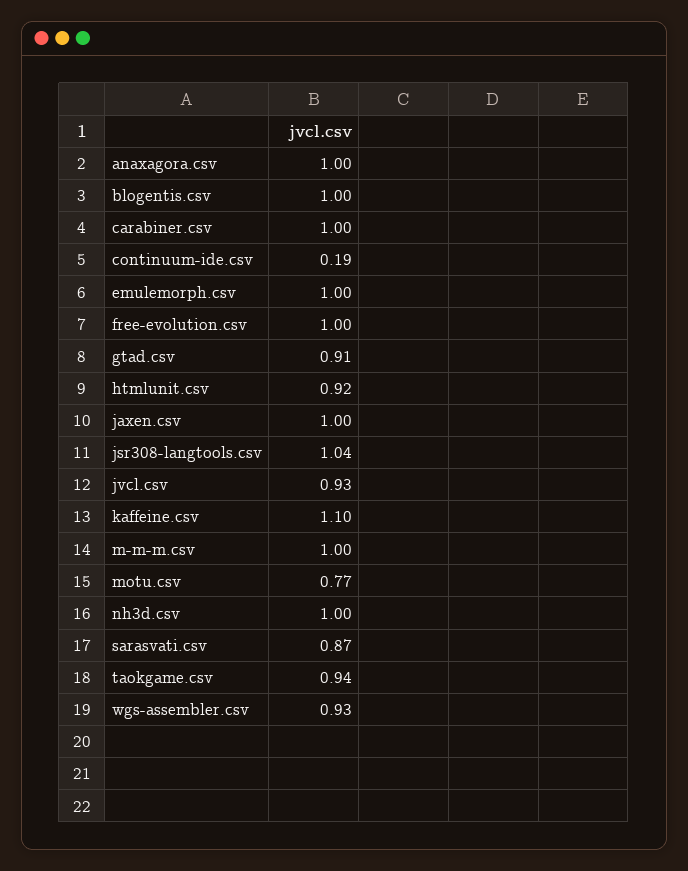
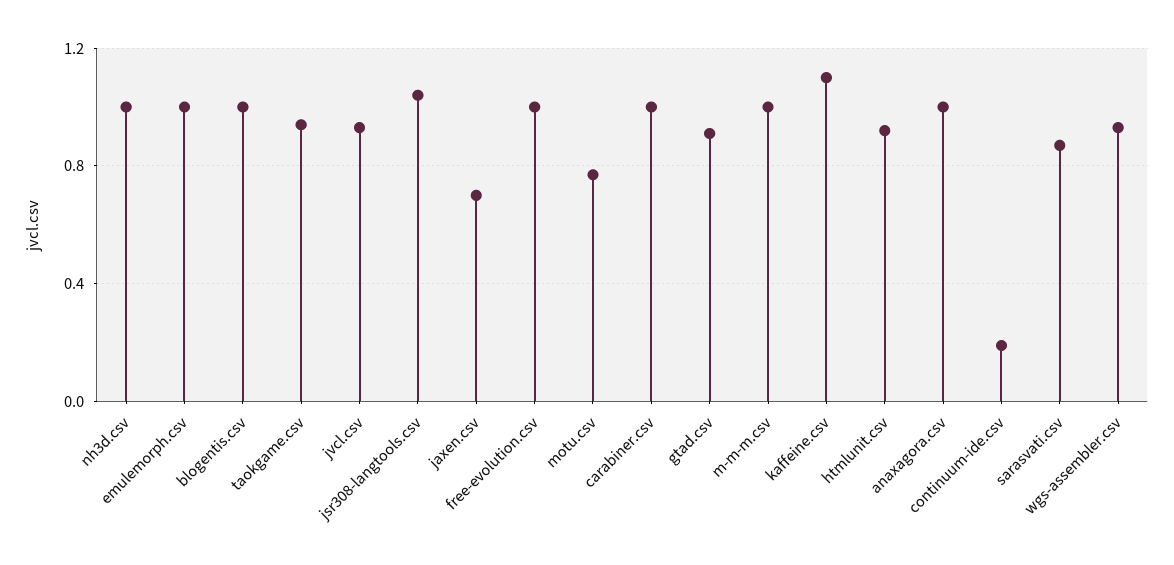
  {
    "anaxagora.csv": 1,
    "blogentis.csv": 1,
    "carabiner.csv": 1,
    "continuum-ide.csv": 0.19,
    "emulemorph.csv": 1,
    "free-evolution.csv": 1,
    "gtad.csv": 0.91,
    "htmlunit.csv": 0.92,
-   "jaxen.csv": 1,
+   "jaxen.csv": 0.7,
    "jsr308-langtools.csv": 1.04,
    "jvcl.csv": 0.93,
    "kaffeine.csv": 1.1,
    "m-m-m.csv": 1,
    "motu.csv": 0.77,
    "nh3d.csv": 1,
    "sarasvati.csv": 0.87,
    "taokgame.csv": 0.94,
    "wgs-assembler.csv": 0.93
  }

